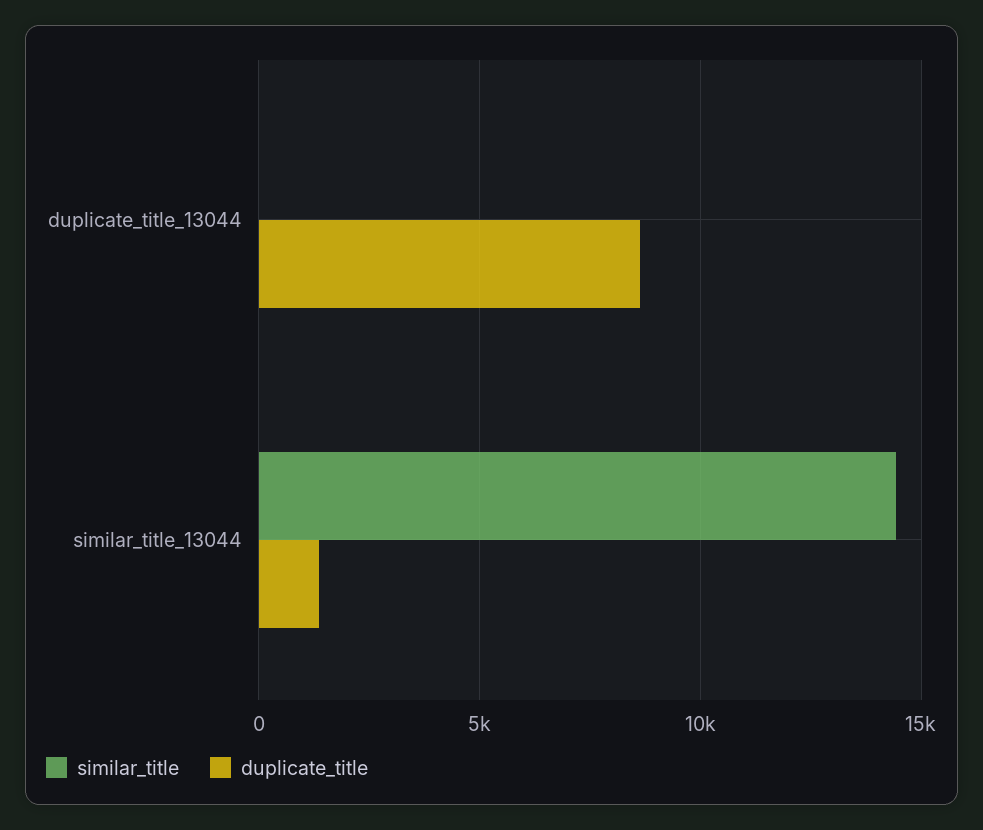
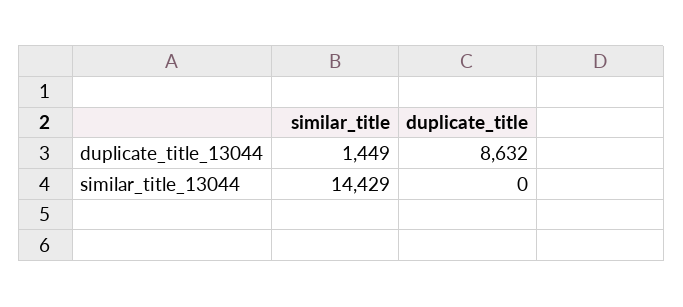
  {
    "similar_title": {
-     "duplicate_title_13044": 0,
+     "duplicate_title_13044": 1449,
      "similar_title_13044": 14429
    },
    "duplicate_title": {
      "duplicate_title_13044": 8632,
-     "similar_title_13044": 1500
+     "similar_title_13044": 0
    }
  }

